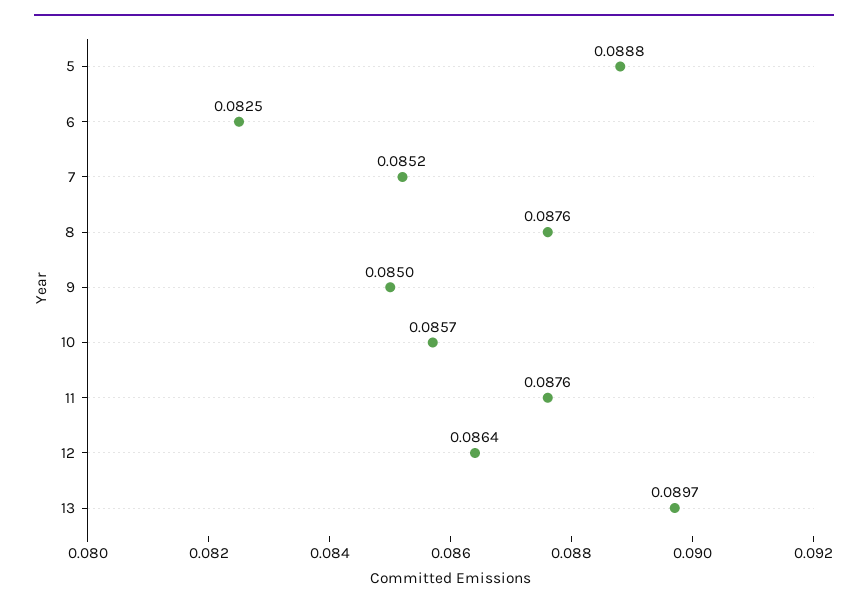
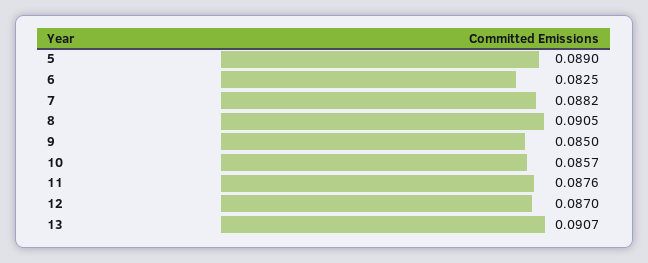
  {
-   "5": 0.0888,
+   "5": 0.089,
    "6": 0.0825,
-   "7": 0.0852,
+   "7": 0.0882,
-   "8": 0.0876,
+   "8": 0.0905,
    "9": 0.085,
    "10": 0.0857,
    "11": 0.0876,
-   "12": 0.0864,
+   "12": 0.087,
-   "13": 0.0897
+   "13": 0.0907
  }

